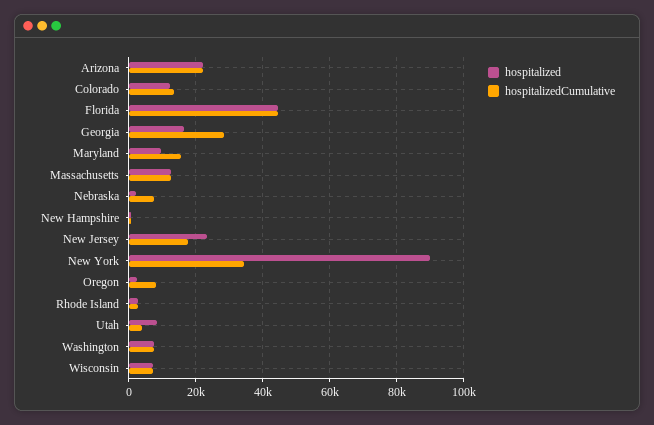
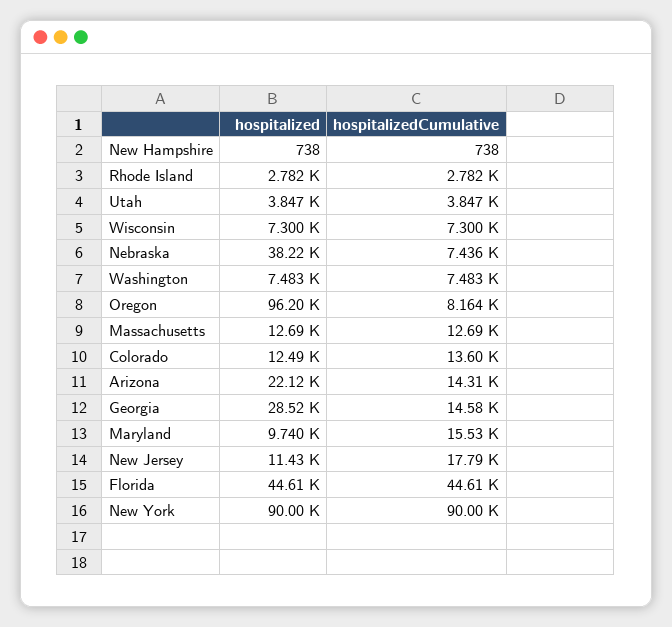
  {
    "hospitalized": {
      "Arizona": 22120,
      "Colorado": 12490,
      "Florida": 44610,
-     "Georgia": 16000,
+     "Georgia": 28520,
      "Maryland": 9740,
      "Massachusetts": 12690,
-     "Nebraska": 2000,
+     "Nebraska": 38220,
      "New Hampshire": 738,
-     "New Jersey": 24000,
+     "New Jersey": 11430,
      "New York": 90000,
-     "Oregon": 2000,
+     "Oregon": 96200,
      "Rhode Island": 2782,
-     "Utah": 8000,
+     "Utah": 3847,
      "Washington": 7483,
      "Wisconsin": 7300
    },
    "hospitalizedCumulative": {
-     "Arizona": 22000,
+     "Arizona": 14310,
      "Colorado": 13600,
      "Florida": 44610,
-     "Georgia": 28000,
+     "Georgia": 14580,
      "Maryland": 15530,
      "Massachusetts": 12690,
      "Nebraska": 7436,
      "New Hampshire": 738,
      "New Jersey": 17790,
-     "New York": 34000,
+     "New York": 90000,
      "Oregon": 8164,
      "Rhode Island": 2782,
      "Utah": 3847,
      "Washington": 7483,
      "Wisconsin": 7300
    }
  }

